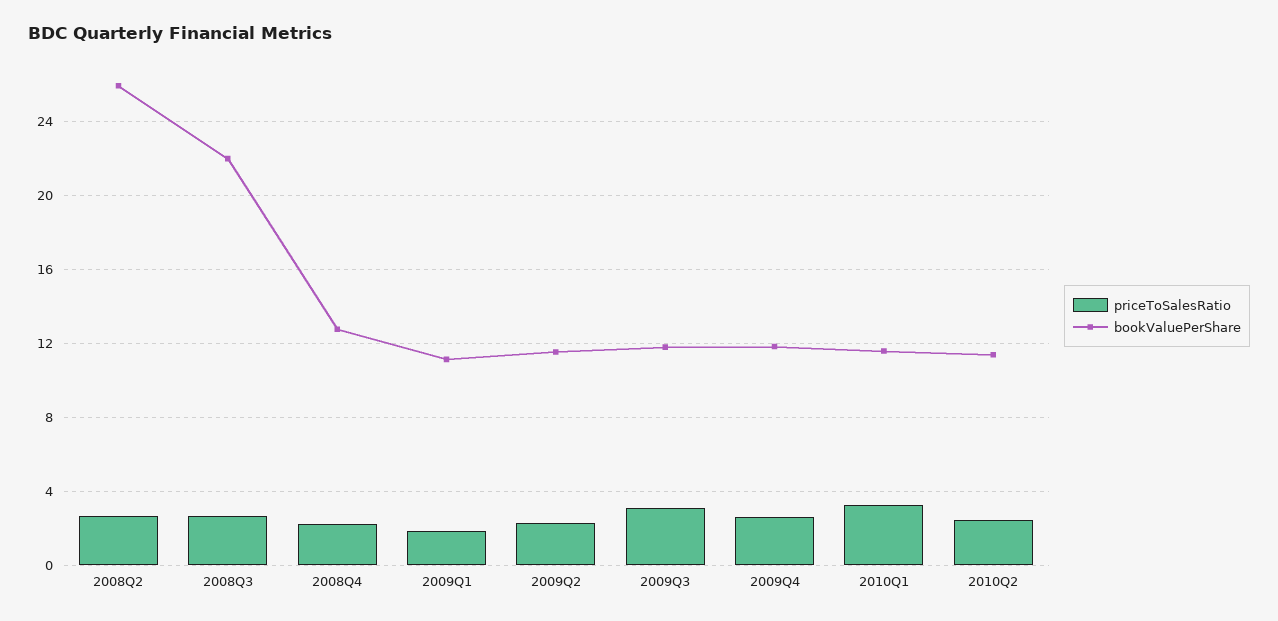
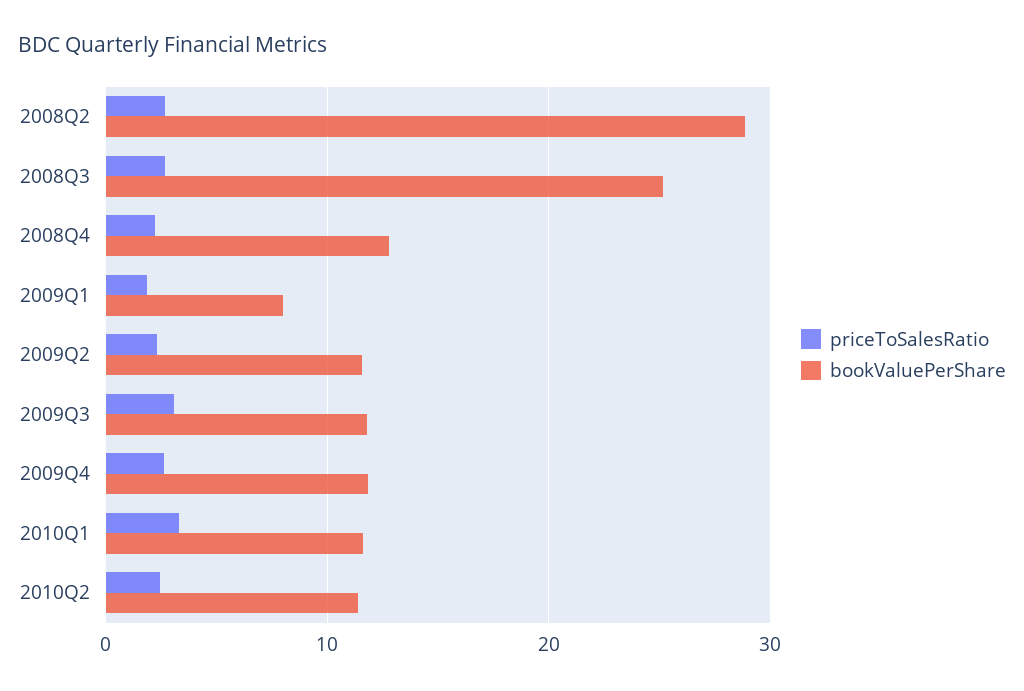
  {
    "priceToSalesRatio": {
      "2008Q2": 2.5,
      "2008Q3": 2.5,
      "2008Q4": 2,
      "2009Q1": 2,
      "2009Q2": 2.5,
      "2009Q3": 3,
      "2009Q4": 2.5,
      "2010Q1": 3.5,
      "2010Q2": 2.5
    },
    "bookValuePerShare": {
-     "2008Q2": 26,
+     "2008Q2": 29,
-     "2008Q3": 22,
+     "2008Q3": 25,
      "2008Q4": 13,
-     "2009Q1": 11,
+     "2009Q1": 8,
      "2009Q2": 11.5,
      "2009Q3": 12,
      "2009Q4": 12,
      "2010Q1": 11.5,
      "2010Q2": 11.5
    }
  }

